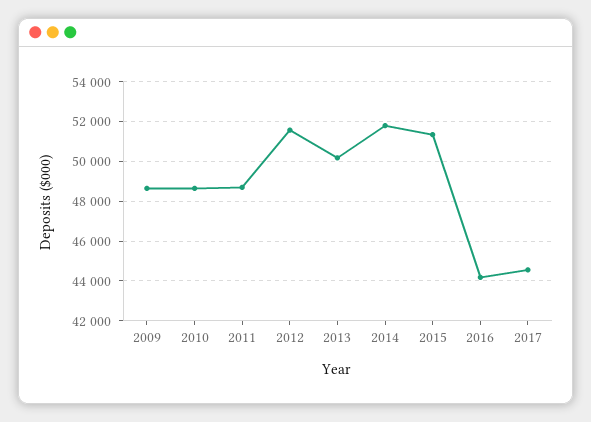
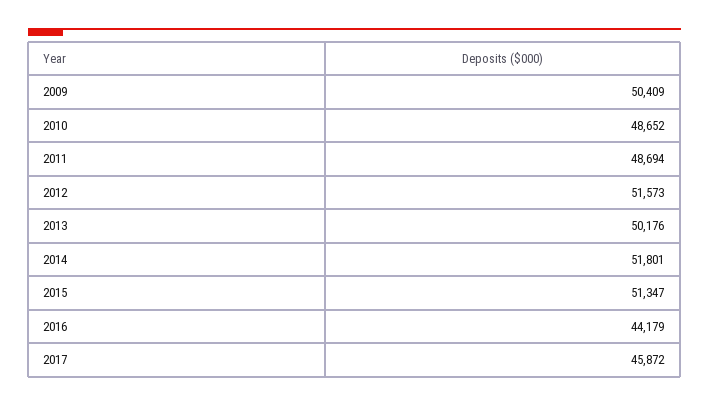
  {
-   "2009": 48500,
+   "2009": 50409,
    "2010": 48652,
    "2011": 48694,
    "2012": 51573,
    "2013": 50176,
    "2014": 51801,
    "2015": 51347,
    "2016": 44179,
-   "2017": 44500
+   "2017": 45872
  }

